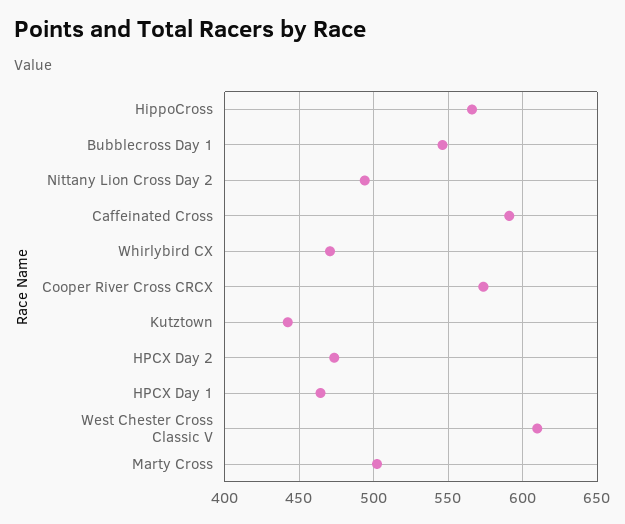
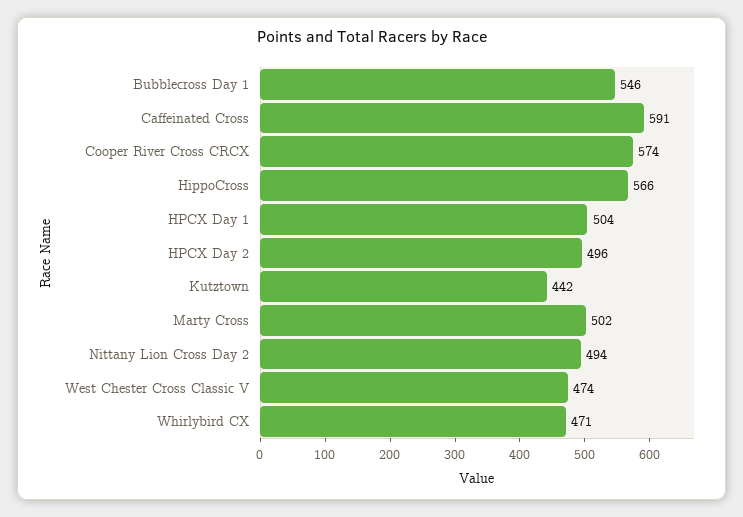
  {
    "HippoCross": 566,
    "Bubblecross Day 1": 546,
    "Nittany Lion Cross Day 2": 494,
    "Caffeinated Cross": 591,
    "Whirlybird CX": 471,
    "Cooper River Cross CRCX": 574,
    "Kutztown": 442,
-   "HPCX Day 2": 475,
+   "HPCX Day 2": 496,
-   "HPCX Day 1": 465,
+   "HPCX Day 1": 504,
-   "West Chester Cross Classic V": 610,
+   "West Chester Cross Classic V": 474,
    "Marty Cross": 502
  }

